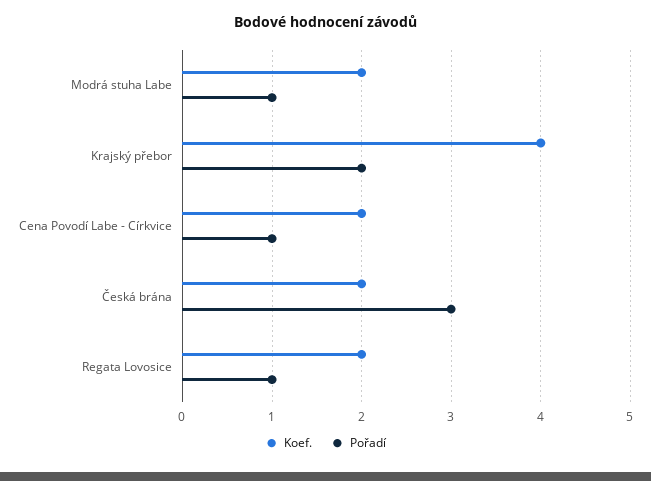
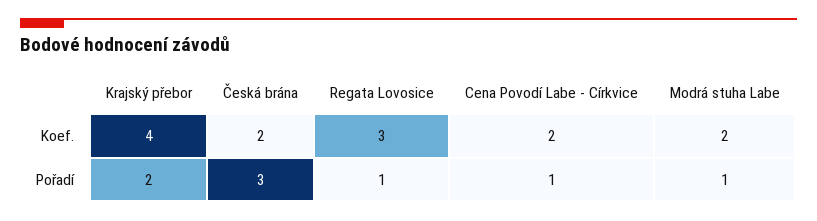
  {
    "Koef.": {
      "Modrá stuha Labe": 2,
      "Krajský přebor": 4,
      "Cena Povodí Labe - Církvice": 2,
      "Česká brána": 2,
-     "Regata Lovosice": 2
+     "Regata Lovosice": 3
    },
    "Pořadí": {
      "Modrá stuha Labe": 1,
      "Krajský přebor": 2,
      "Cena Povodí Labe - Církvice": 1,
      "Česká brána": 3,
      "Regata Lovosice": 1
    }
  }

